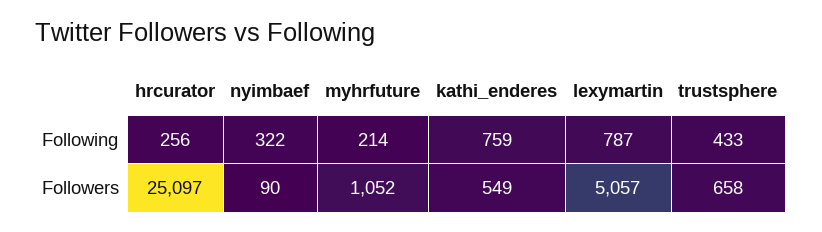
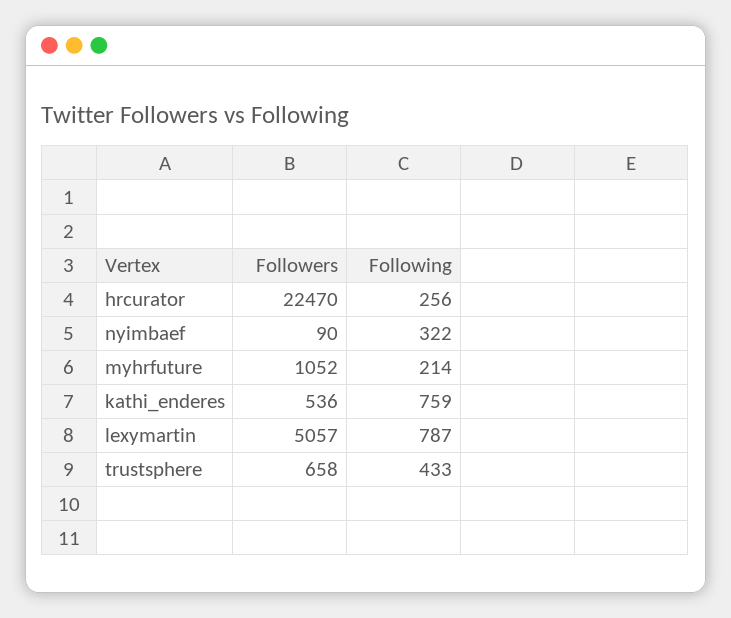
  {
    "hrcurator": {
      "Following": 256,
-     "Followers": 25097
+     "Followers": 22470
    },
    "nyimbaef": {
      "Following": 322,
      "Followers": 90
    },
    "myhrfuture": {
      "Following": 214,
      "Followers": 1052
    },
    "kathi_enderes": {
      "Following": 759,
-     "Followers": 549
+     "Followers": 536
    },
    "lexymartin": {
      "Following": 787,
      "Followers": 5057
    },
    "trustsphere": {
      "Following": 433,
      "Followers": 658
    }
  }

